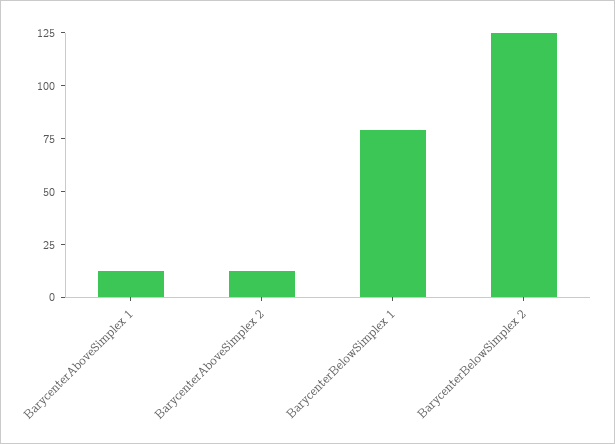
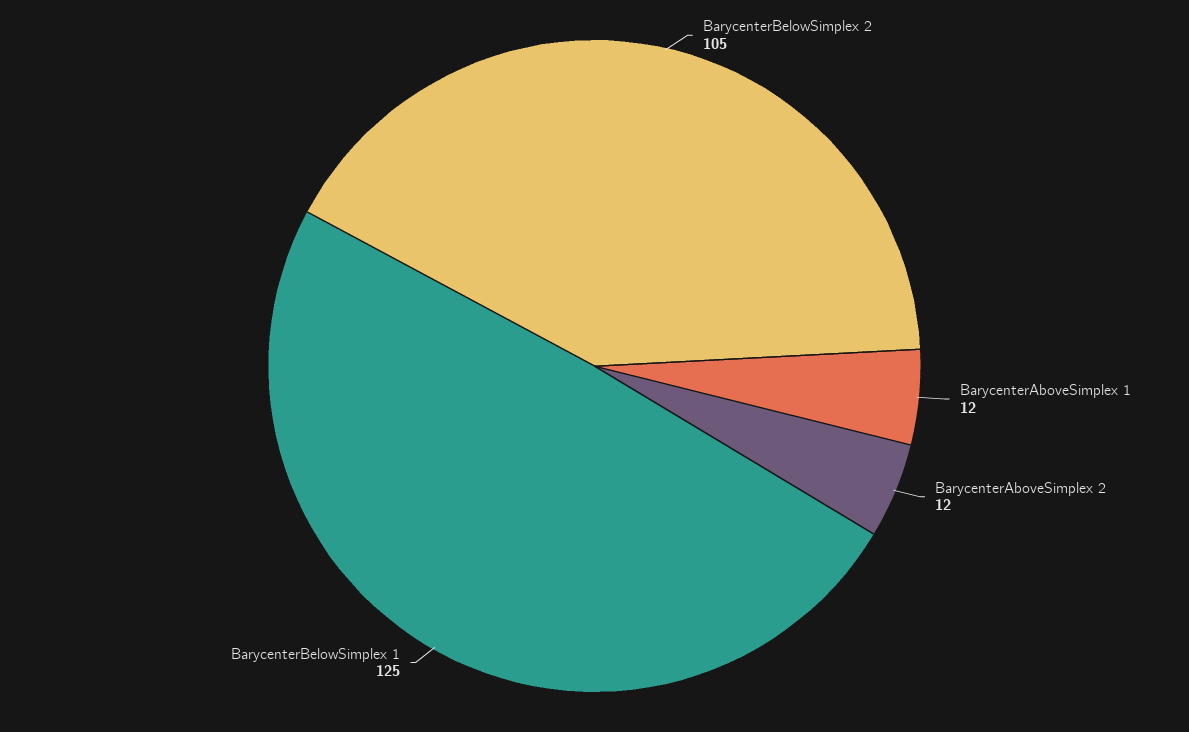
  {
    "BarycenterAboveSimplex 1": 12,
    "BarycenterAboveSimplex 2": 12,
-   "BarycenterBelowSimplex 1": 80,
+   "BarycenterBelowSimplex 1": 125,
-   "BarycenterBelowSimplex 2": 125
+   "BarycenterBelowSimplex 2": 105
  }

